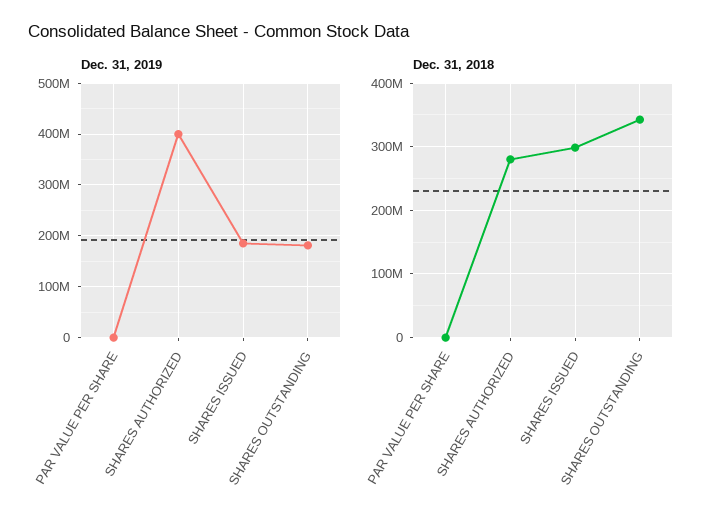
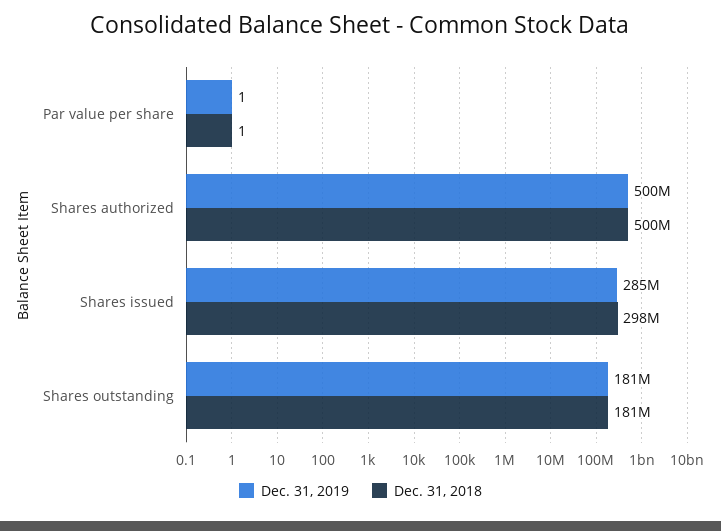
  {
    "Dec. 31, 2019": {
      "PAR VALUE PER SHARE": 1,
-     "SHARES AUTHORIZED": 400000000,
+     "SHARES AUTHORIZED": 500000000,
-     "SHARES ISSUED": 180000000,
+     "SHARES ISSUED": 285000000,
      "SHARES OUTSTANDING": 181000000
    },
    "Dec. 31, 2018": {
      "PAR VALUE PER SHARE": 1,
-     "SHARES AUTHORIZED": 280000000,
+     "SHARES AUTHORIZED": 500000000,
      "SHARES ISSUED": 298000000,
-     "SHARES OUTSTANDING": 340000000
+     "SHARES OUTSTANDING": 181000000
    }
  }

